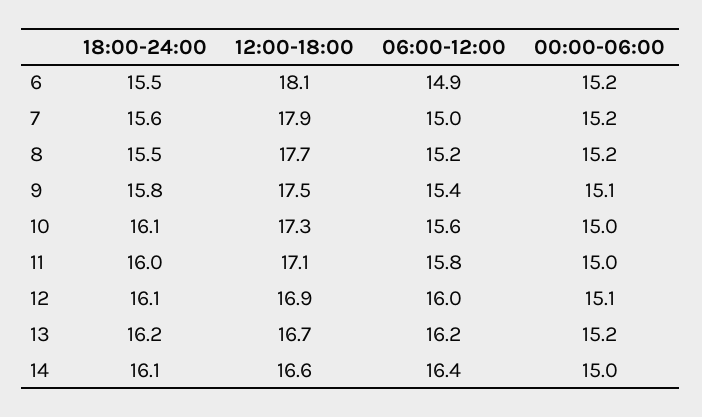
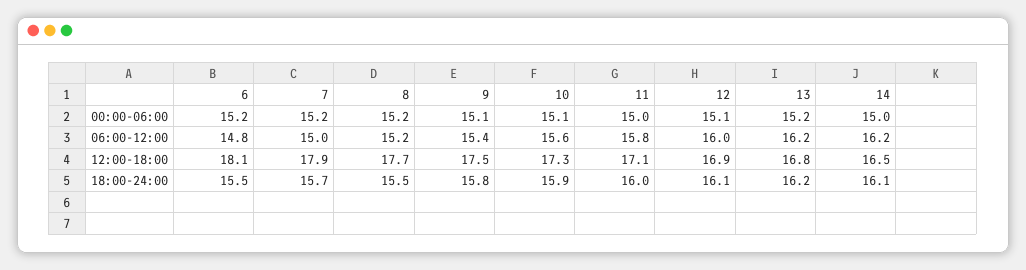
  {
    "18:00-24:00": {
      "6": 15.5,
-     "7": 15.6,
+     "7": 15.7,
      "8": 15.5,
      "9": 15.8,
-     "10": 16.1,
+     "10": 15.9,
      "11": 16,
      "12": 16.1,
      "13": 16.2,
      "14": 16.1
    },
    "12:00-18:00": {
      "6": 18.1,
      "7": 17.9,
      "8": 17.7,
      "9": 17.5,
      "10": 17.3,
      "11": 17.1,
      "12": 16.9,
-     "13": 16.7,
+     "13": 16.8,
-     "14": 16.6
+     "14": 16.5
    },
    "06:00-12:00": {
-     "6": 14.9,
+     "6": 14.8,
      "7": 15,
      "8": 15.2,
      "9": 15.4,
      "10": 15.6,
      "11": 15.8,
      "12": 16,
      "13": 16.2,
-     "14": 16.4
+     "14": 16.2
    },
    "00:00-06:00": {
      "6": 15.2,
      "7": 15.2,
      "8": 15.2,
      "9": 15.1,
-     "10": 15,
+     "10": 15.1,
      "11": 15,
      "12": 15.1,
      "13": 15.2,
      "14": 15
    }
  }

